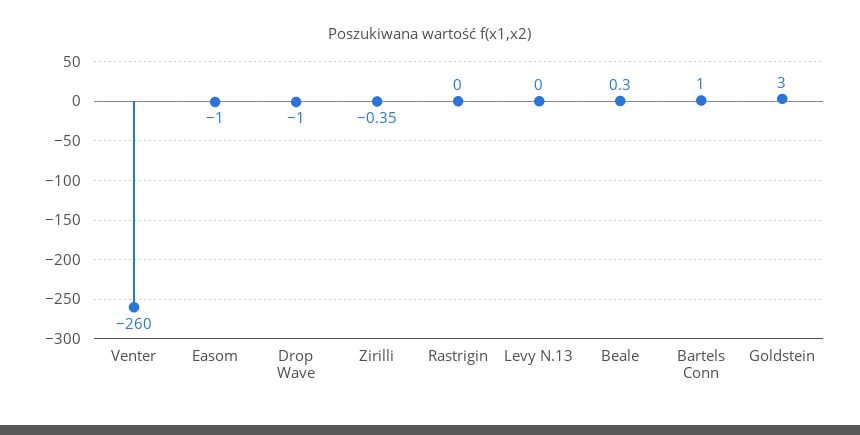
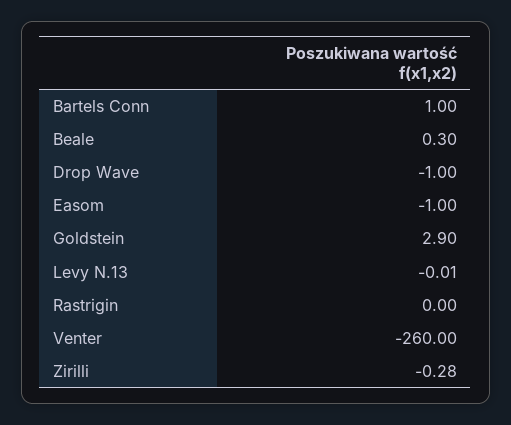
  {
    "Venter": -260,
    "Easom": -1,
    "Drop Wave": -1,
-   "Zirilli": -0.35,
+   "Zirilli": -0.28,
    "Rastrigin": 0,
-   "Levy N.13": 0,
+   "Levy N.13": -0.01,
    "Beale": 0.3,
    "Bartels Conn": 1,
-   "Goldstein": 3
+   "Goldstein": 2.9
  }

